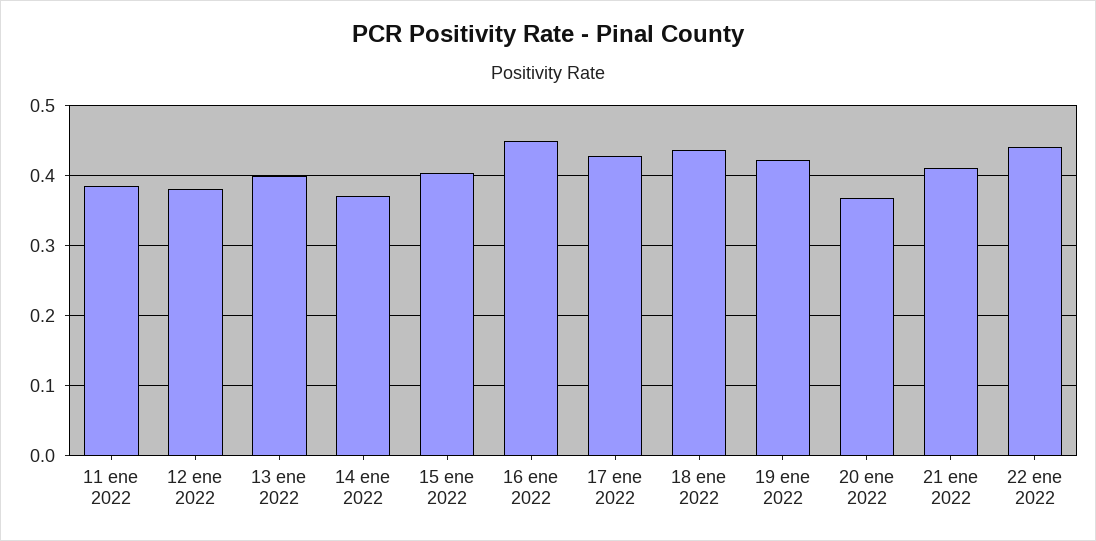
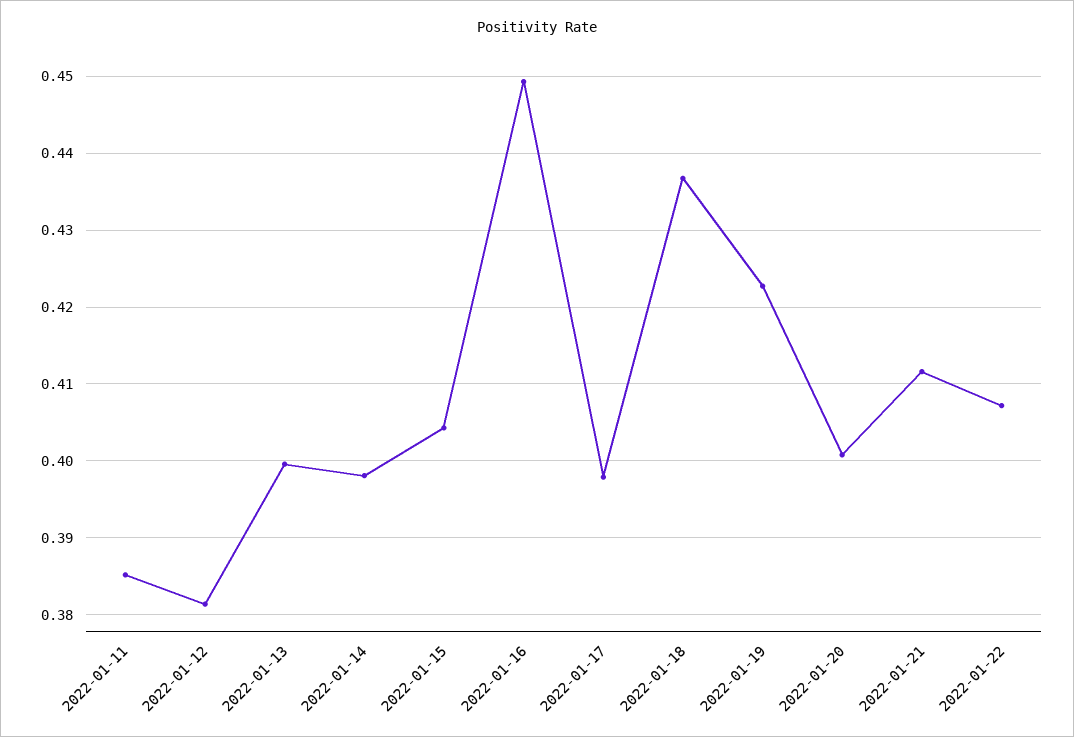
  {
    "11 ene 2022": 0.385,
    "12 ene 2022": 0.381,
    "13 ene 2022": 0.4,
-   "14 ene 2022": 0.37,
+   "14 ene 2022": 0.398,
    "15 ene 2022": 0.404,
    "16 ene 2022": 0.449,
-   "17 ene 2022": 0.43,
+   "17 ene 2022": 0.398,
    "18 ene 2022": 0.437,
    "19 ene 2022": 0.423,
-   "20 ene 2022": 0.37,
+   "20 ene 2022": 0.401,
    "21 ene 2022": 0.412,
-   "22 ene 2022": 0.44
+   "22 ene 2022": 0.407
  }

